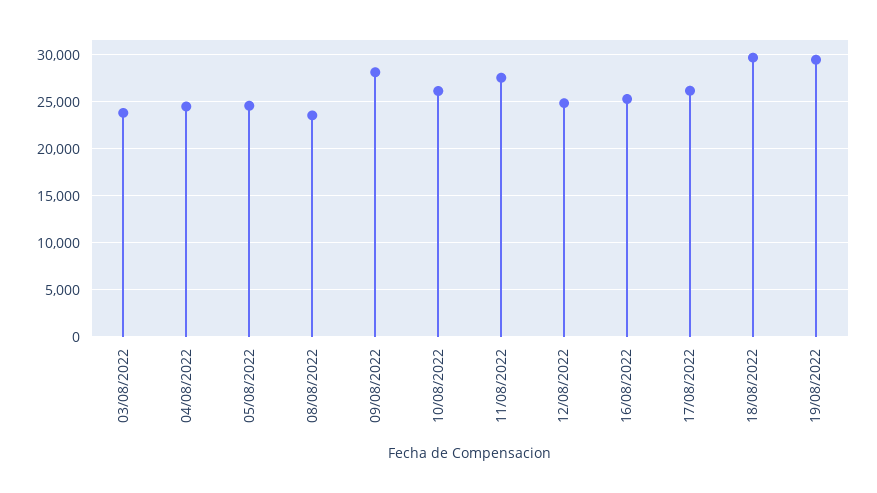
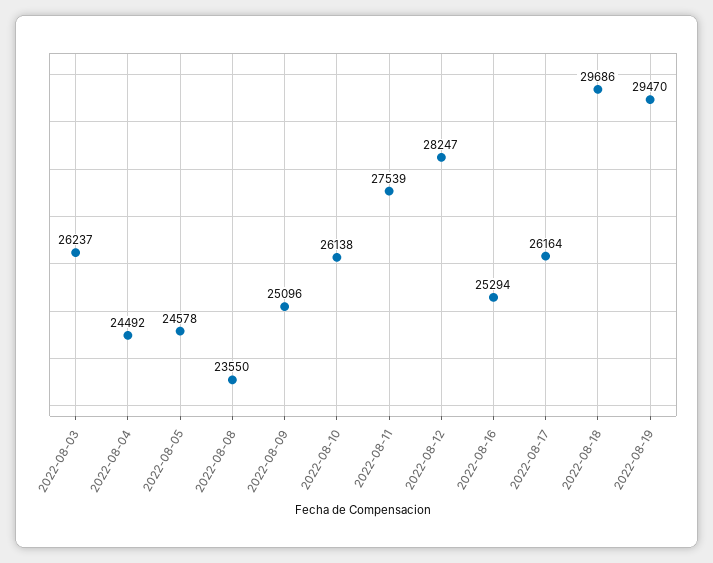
  {
-   "03/08/2022": 24000,
+   "03/08/2022": 26237,
    "04/08/2022": 24492,
    "05/08/2022": 24578,
    "08/08/2022": 23550,
-   "09/08/2022": 28000,
+   "09/08/2022": 25096,
    "10/08/2022": 26138,
    "11/08/2022": 27539,
-   "12/08/2022": 25000,
+   "12/08/2022": 28247,
    "16/08/2022": 25294,
    "17/08/2022": 26164,
    "18/08/2022": 29686,
    "19/08/2022": 29470
  }

